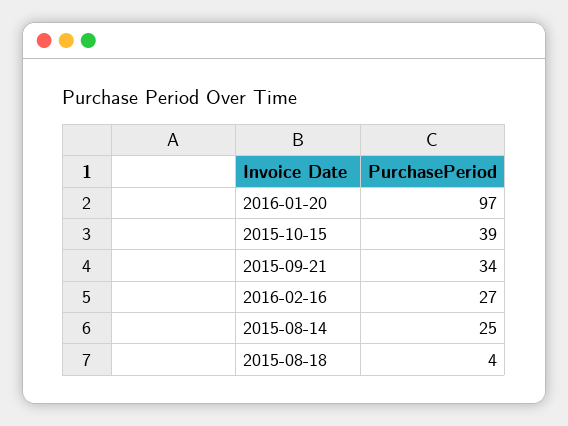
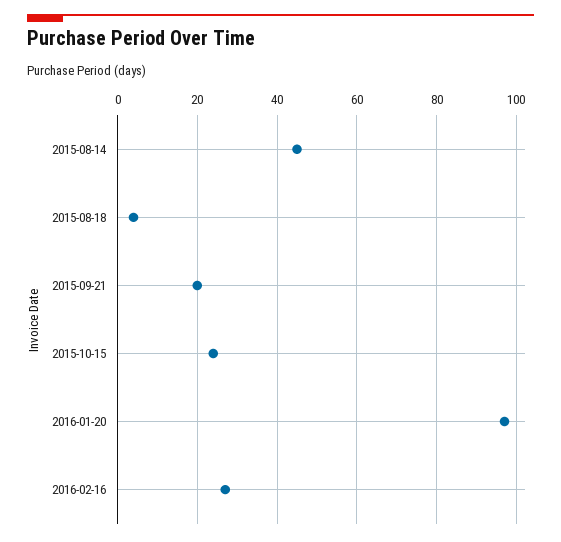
  {
    "2016-01-20": 97,
-   "2015-10-15": 39,
+   "2015-10-15": 25,
-   "2015-09-21": 34,
+   "2015-09-21": 20,
    "2016-02-16": 27,
-   "2015-08-14": 25,
+   "2015-08-14": 45,
    "2015-08-18": 4
  }

